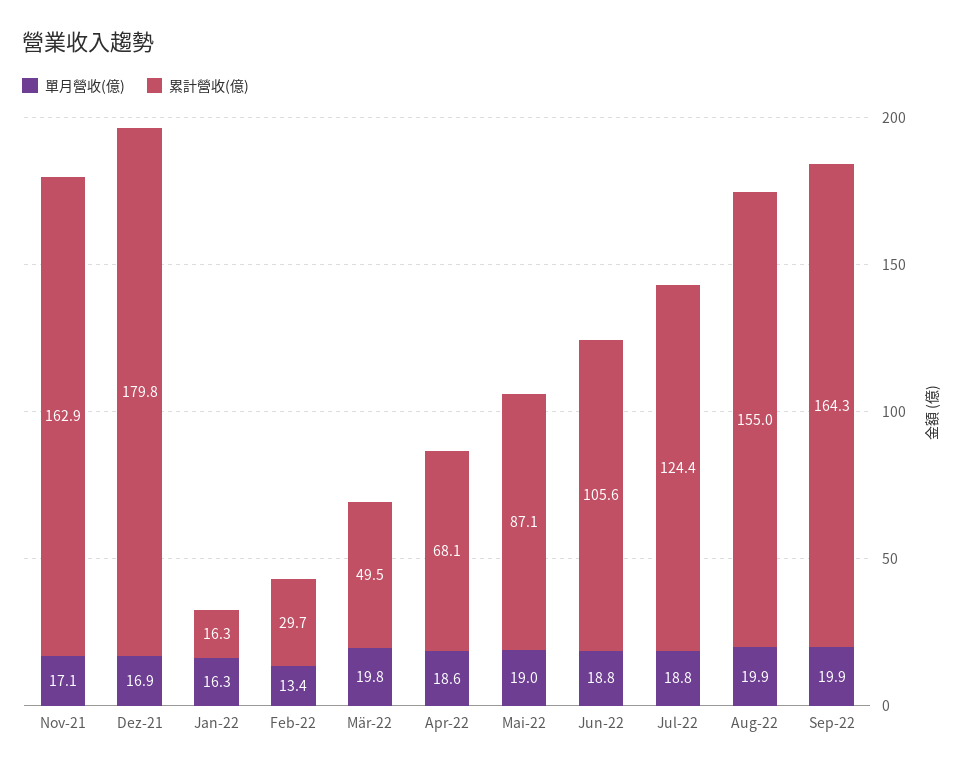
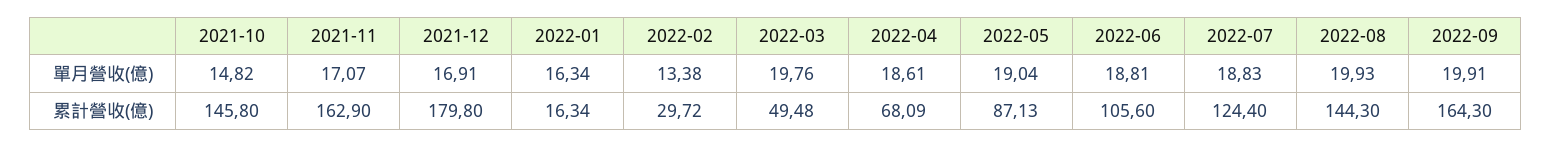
  {
    "單月營收(億)": {
      "Nov-21": 17.07,
      "Dez-21": 16.91,
      "Jan-22": 16.34,
      "Feb-22": 13.38,
      "Mär-22": 19.76,
      "Apr-22": 18.61,
      "Mai-22": 19.04,
      "Jun-22": 18.81,
      "Jul-22": 18.83,
      "Aug-22": 19.93,
-     "Sep-22": 19.91
+     "Sep-22": 19.91,
+     "2021-10": 14.82
    },
    "累計營收(億)": {
      "Nov-21": 162.9,
      "Dez-21": 179.8,
      "Jan-22": 16.34,
      "Feb-22": 29.72,
      "Mär-22": 49.48,
      "Apr-22": 68.09,
      "Mai-22": 87.13,
      "Jun-22": 105.6,
      "Jul-22": 124.4,
-     "Aug-22": 155,
+     "Aug-22": 144.3,
-     "Sep-22": 164.3
+     "Sep-22": 164.3,
+     "2021-10": 145.8
    }
  }

